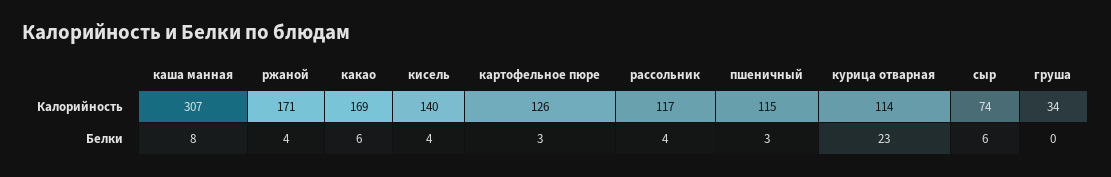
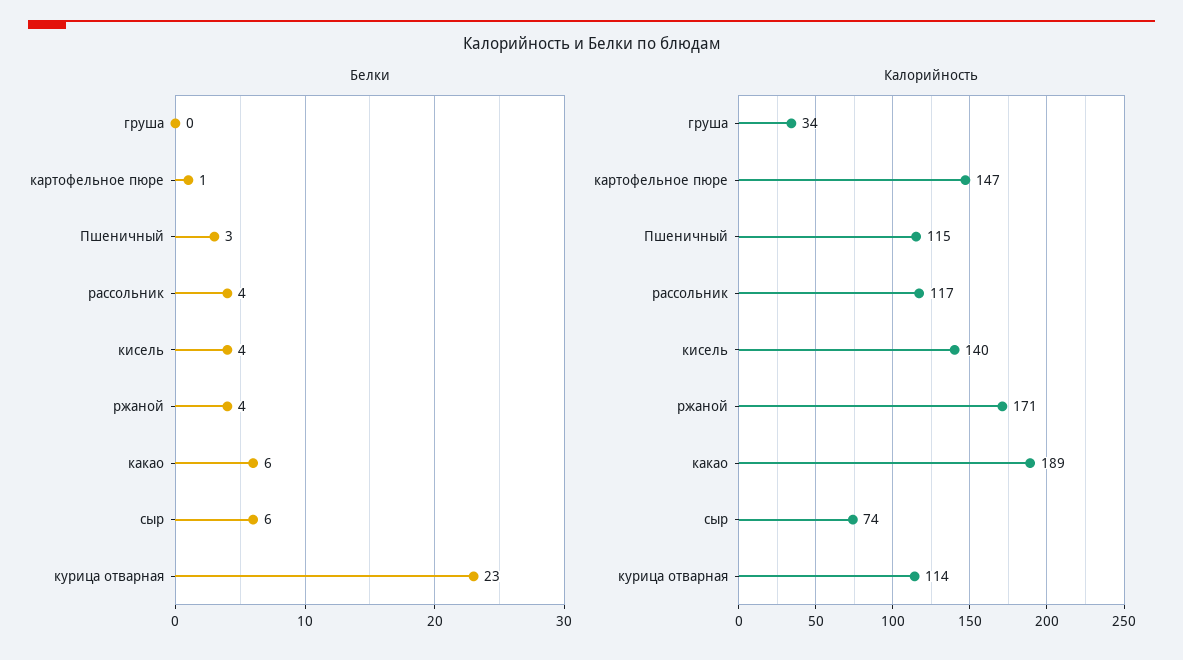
  {
    "Калорийность": {
-     "каша манная": 307,
      "ржаной": 171,
-     "какао": 169,
+     "какао": 189,
      "кисель": 140,
-     "картофельное пюре": 126,
+     "картофельное пюре": 147,
      "рассольник": 117,
      "пшеничный": 115,
      "курица отварная": 114,
      "сыр": 74,
      "груша": 34
    },
    "Белки": {
-     "каша манная": 8,
      "ржаной": 4,
      "какао": 6,
      "кисель": 4,
-     "картофельное пюре": 3,
+     "картофельное пюре": 1,
      "рассольник": 4,
      "пшеничный": 3,
      "курица отварная": 23,
      "сыр": 6,
      "груша": 0
    }
  }

